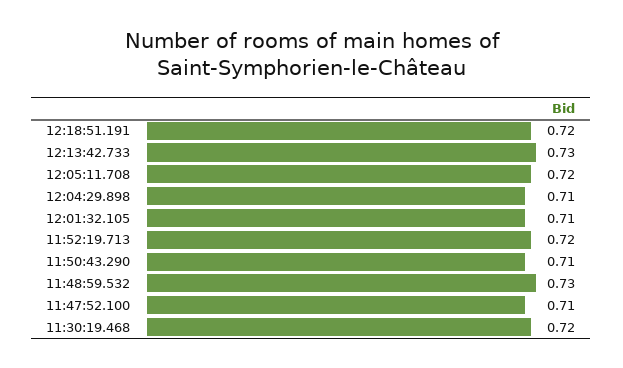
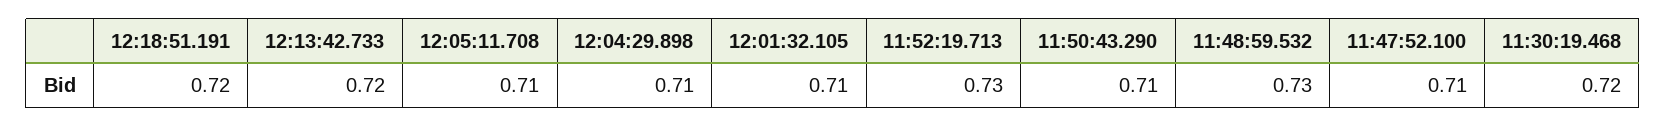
  {
    "12:18:51.191": 0.72,
-   "12:13:42.733": 0.73,
+   "12:13:42.733": 0.72,
-   "12:05:11.708": 0.72,
+   "12:05:11.708": 0.71,
    "12:04:29.898": 0.71,
    "12:01:32.105": 0.71,
-   "11:52:19.713": 0.72,
+   "11:52:19.713": 0.73,
    "11:50:43.290": 0.71,
    "11:48:59.532": 0.73,
    "11:47:52.100": 0.71,
    "11:30:19.468": 0.72
  }

